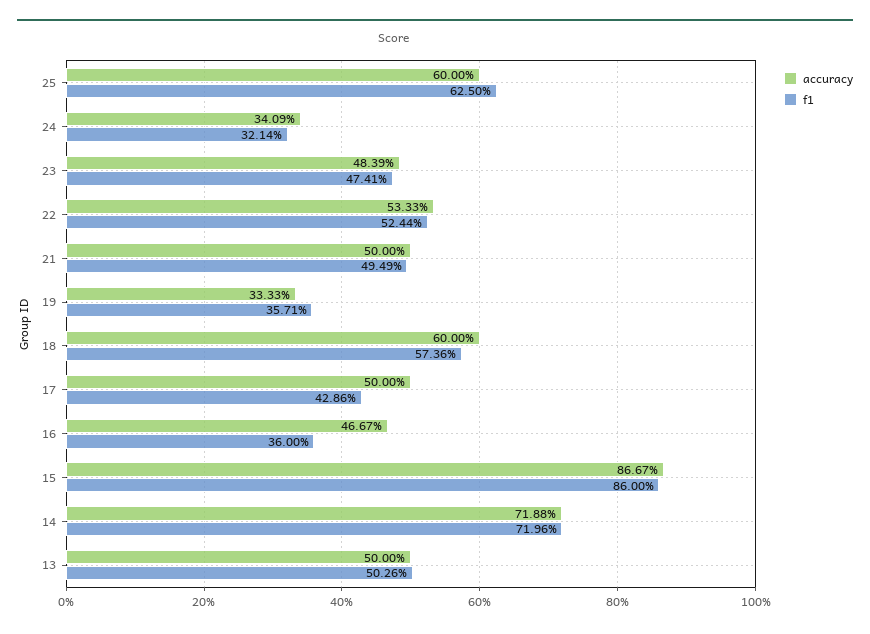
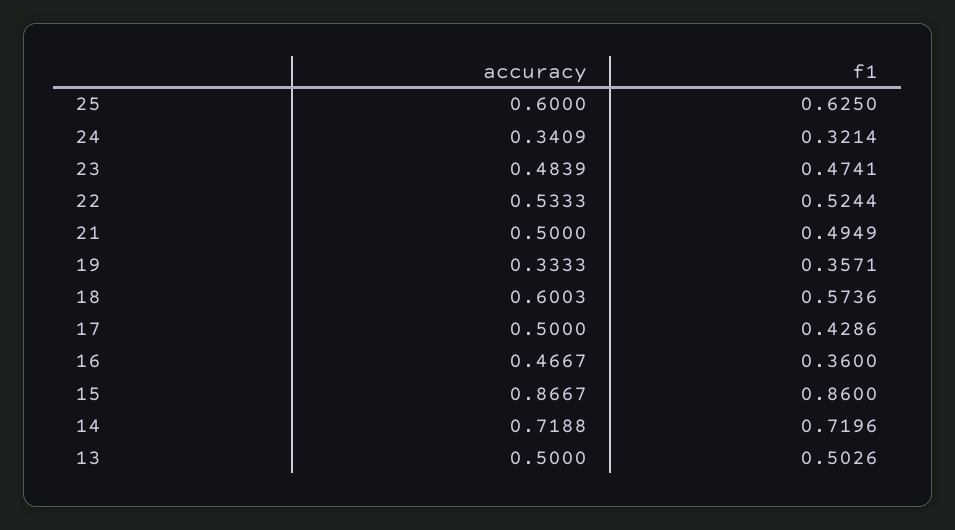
  {
    "accuracy": {
      "25": 0.6,
      "24": 0.3409,
      "23": 0.4839,
      "22": 0.5333,
      "21": 0.5,
      "19": 0.3333,
-     "18": 0.6,
+     "18": 0.6003,
      "17": 0.5,
      "16": 0.4667,
      "15": 0.8667,
      "14": 0.7188,
      "13": 0.5
    },
    "f1": {
      "25": 0.625,
      "24": 0.3214,
      "23": 0.4741,
      "22": 0.5244,
      "21": 0.4949,
      "19": 0.3571,
      "18": 0.5736,
      "17": 0.4286,
      "16": 0.36,
      "15": 0.86,
      "14": 0.7196,
      "13": 0.5026
    }
  }

